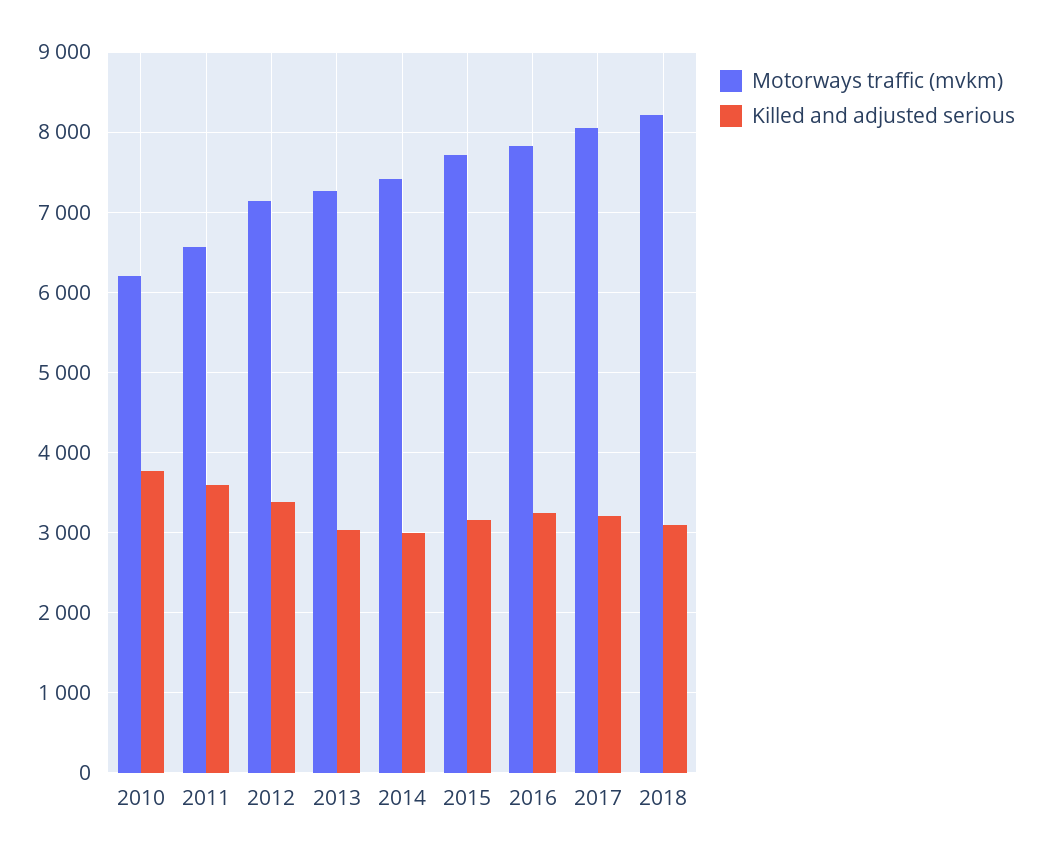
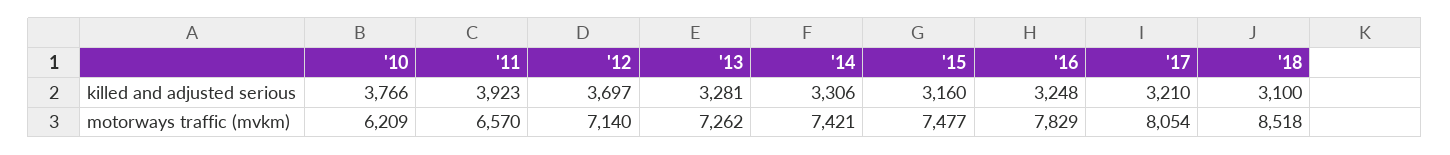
  {
    "Motorways traffic (mvkm)": {
      "2010": 6209,
      "2011": 6570,
      "2012": 7140,
      "2013": 7262,
      "2014": 7421,
-     "2015": 7700,
+     "2015": 7477,
      "2016": 7829,
      "2017": 8054,
-     "2018": 8200
+     "2018": 8518
    },
    "Killed and adjusted serious": {
      "2010": 3766,
-     "2011": 3600,
+     "2011": 3923,
-     "2012": 3400,
+     "2012": 3697,
-     "2013": 3000,
+     "2013": 3281,
-     "2014": 3000,
+     "2014": 3306,
      "2015": 3160,
      "2016": 3248,
      "2017": 3210,
      "2018": 3100
    }
  }

